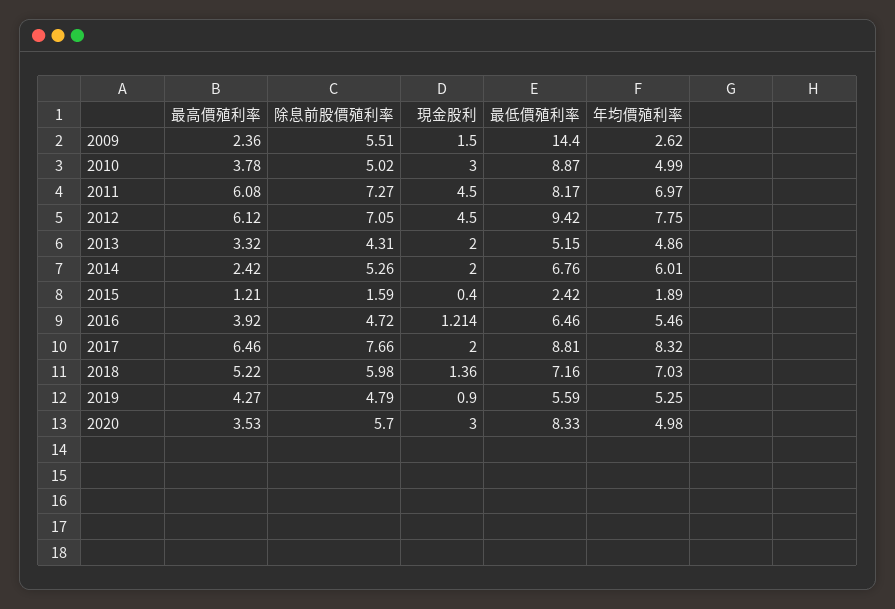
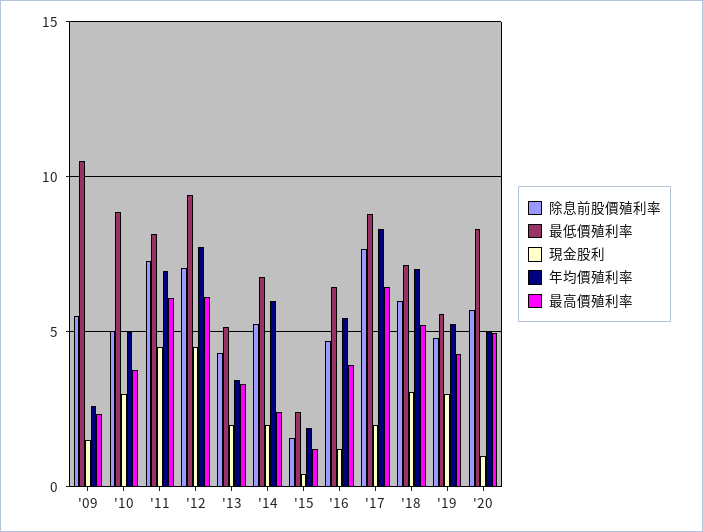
  {
    "最高價殖利率": {
      "2009": 2.36,
      "2010": 3.78,
      "2011": 6.08,
      "2012": 6.12,
      "2013": 3.32,
      "2014": 2.42,
      "2015": 1.21,
      "2016": 3.92,
      "2017": 6.46,
      "2018": 5.22,
      "2019": 4.27,
-     "2020": 3.53
+     "2020": 5
    },
    "除息前股價殖利率": {
      "2009": 5.51,
      "2010": 5.02,
      "2011": 7.27,
      "2012": 7.05,
      "2013": 4.31,
      "2014": 5.26,
      "2015": 1.59,
      "2016": 4.72,
      "2017": 7.66,
      "2018": 5.98,
      "2019": 4.79,
      "2020": 5.7
    },
    "現金股利": {
      "2009": 1.5,
      "2010": 3,
      "2011": 4.5,
      "2012": 4.5,
      "2013": 2,
      "2014": 2,
      "2015": 0.4,
      "2016": 1.214,
      "2017": 2,
-     "2018": 1.36,
+     "2018": 3,
-     "2019": 0.9,
+     "2019": 3,
-     "2020": 3
+     "2020": 1
    },
    "最低價殖利率": {
-     "2009": 14.4,
+     "2009": 10.5,
      "2010": 8.87,
      "2011": 8.17,
      "2012": 9.42,
      "2013": 5.15,
      "2014": 6.76,
      "2015": 2.42,
      "2016": 6.46,
      "2017": 8.81,
      "2018": 7.16,
      "2019": 5.59,
      "2020": 8.33
    },
    "年均價殖利率": {
      "2009": 2.62,
      "2010": 4.99,
      "2011": 6.97,
      "2012": 7.75,
-     "2013": 4.86,
+     "2013": 3.5,
      "2014": 6.01,
      "2015": 1.89,
      "2016": 5.46,
      "2017": 8.32,
      "2018": 7.03,
      "2019": 5.25,
      "2020": 4.98
    }
  }

